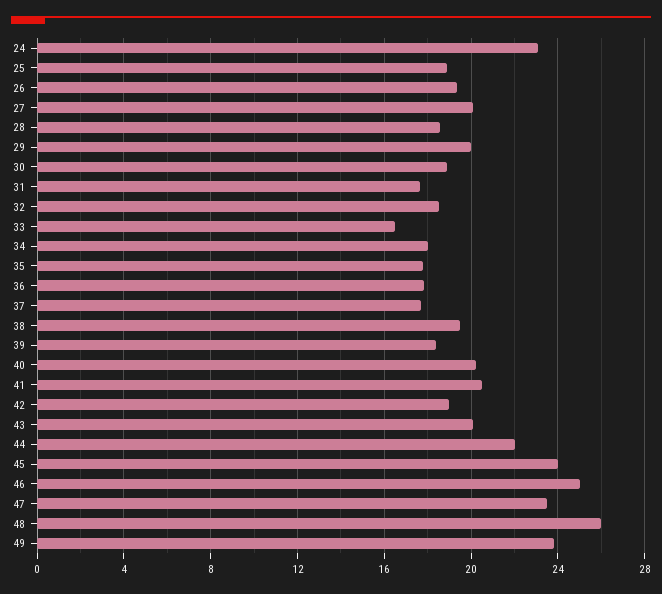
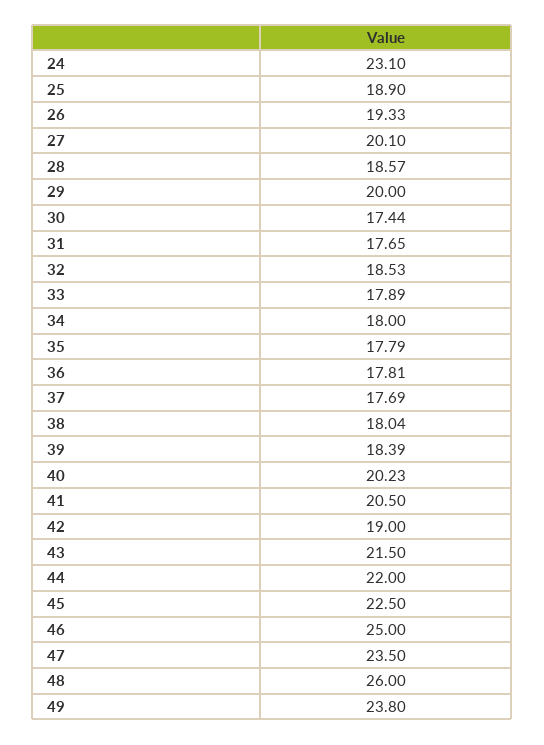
  {
    "24": 23.1,
    "25": 18.9,
    "26": 19.33,
    "27": 20.1,
    "28": 18.57,
    "29": 20,
-   "30": 19,
+   "30": 17.44,
    "31": 17.65,
    "32": 18.53,
-   "33": 16.5,
+   "33": 17.89,
    "34": 18,
    "35": 17.79,
    "36": 17.81,
    "37": 17.69,
-   "38": 19.5,
+   "38": 18.04,
    "39": 18.39,
    "40": 20.23,
    "41": 20.5,
    "42": 19,
-   "43": 20,
+   "43": 21.5,
    "44": 22,
-   "45": 24,
+   "45": 22.5,
    "46": 25,
    "47": 23.5,
    "48": 26,
    "49": 23.8
  }

